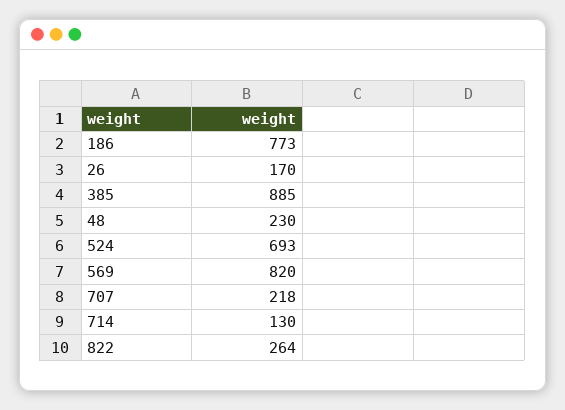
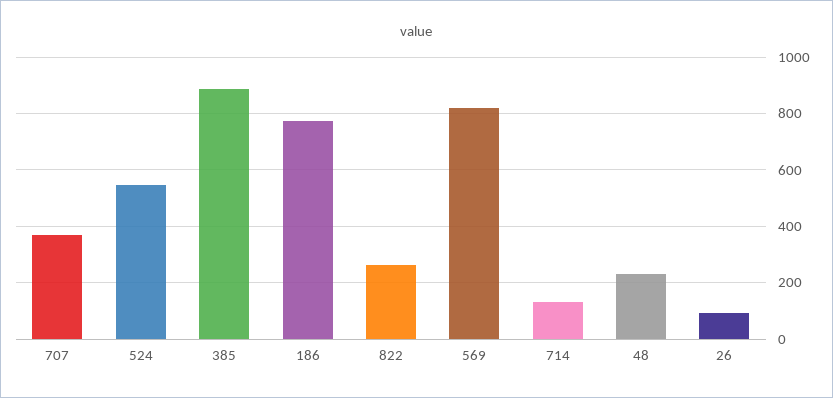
  {
    "186": 773,
-   "26": 170,
+   "26": 100,
    "385": 885,
    "48": 230,
-   "524": 693,
+   "524": 550,
    "569": 820,
-   "707": 218,
+   "707": 375,
    "714": 130,
    "822": 264
  }

